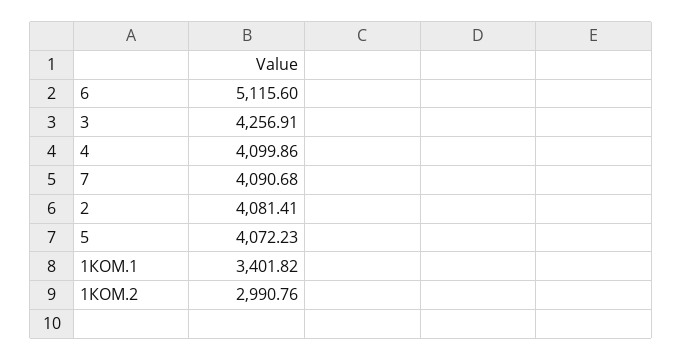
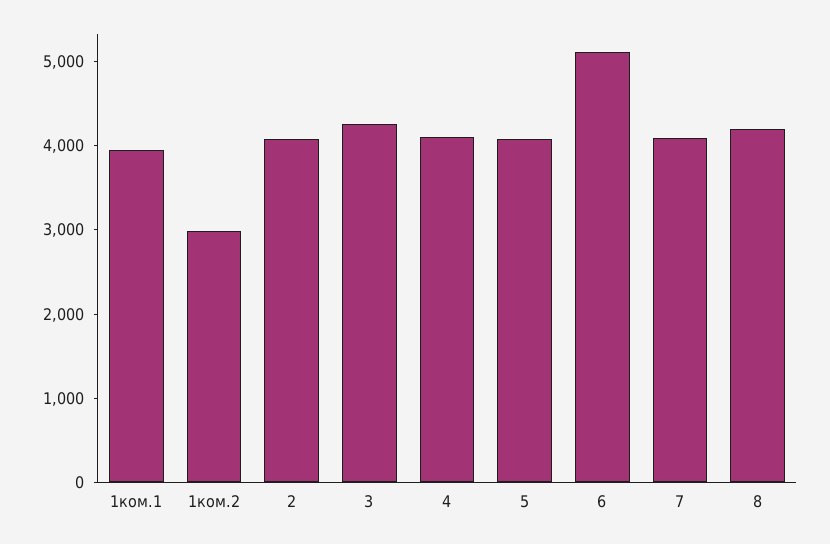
  {
    "6": 5115.6,
    "3": 4256.91,
    "4": 4099.86,
    "7": 4090.68,
    "2": 4081.41,
    "5": 4072.23,
-   "1КОМ.1": 3401.82,
+   "1КОМ.1": 4000,
-   "1КОМ.2": 2990.76
+   "1КОМ.2": 2990.76,
+   "8": 4200
  }

